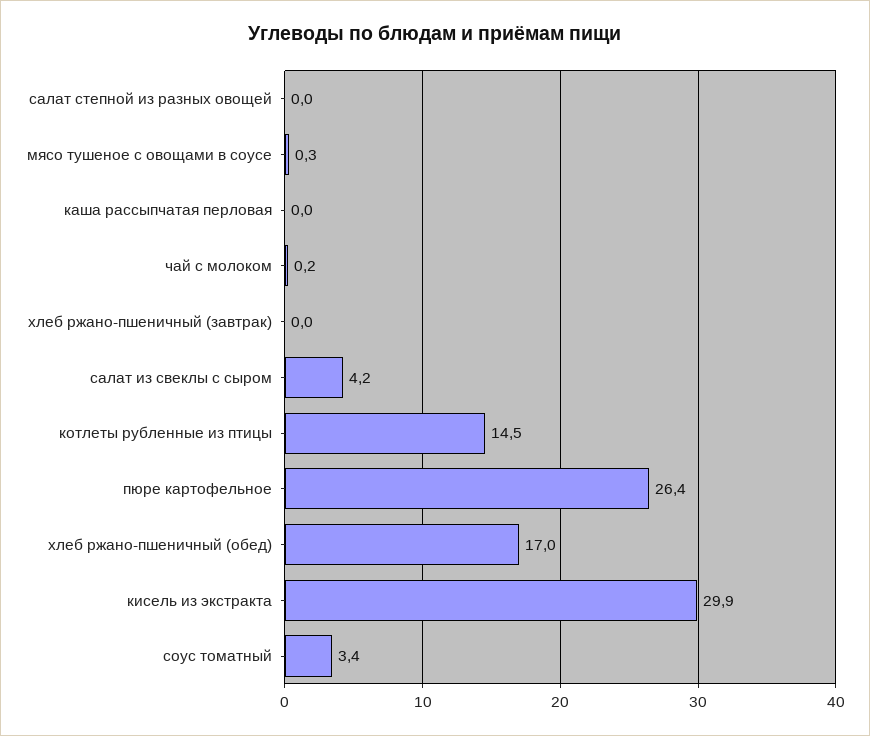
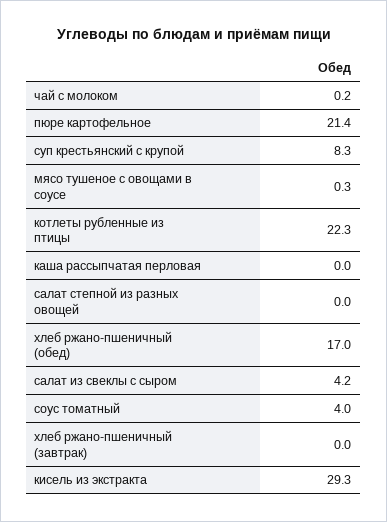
  {
    "салат степной из разных овощей": 0,
    "мясо тушеное с овощами в соусе": 0.3,
    "каша рассыпчатая перловая": 0,
    "чай с молоком": 0.2,
    "хлеб ржано-пшеничный (завтрак)": 0,
    "салат из свеклы с сыром": 4.2,
-   "котлеты рубленные из птицы": 14.5,
+   "котлеты рубленные из птицы": 22.3,
-   "пюре картофельное": 26.4,
+   "пюре картофельное": 21.4,
    "хлеб ржано-пшеничный (обед)": 17,
-   "кисель из экстракта": 29.9,
+   "кисель из экстракта": 29.3,
-   "соус томатный": 3.4
+   "соус томатный": 4,
+   "суп крестьянский с крупой": 8.3
  }

